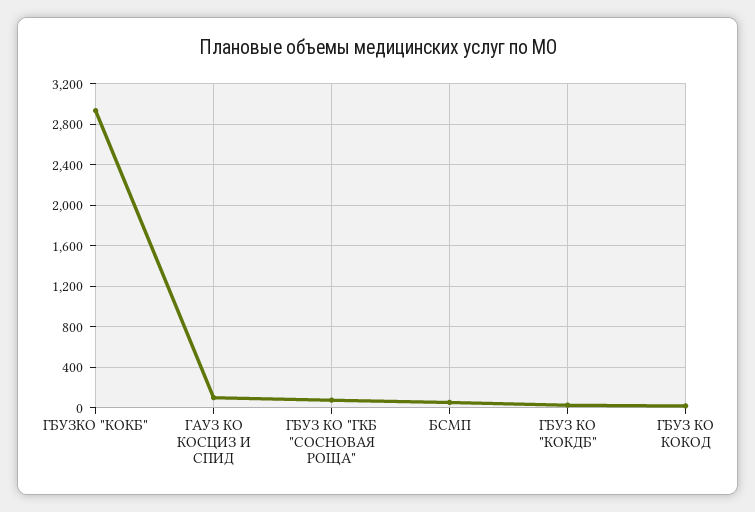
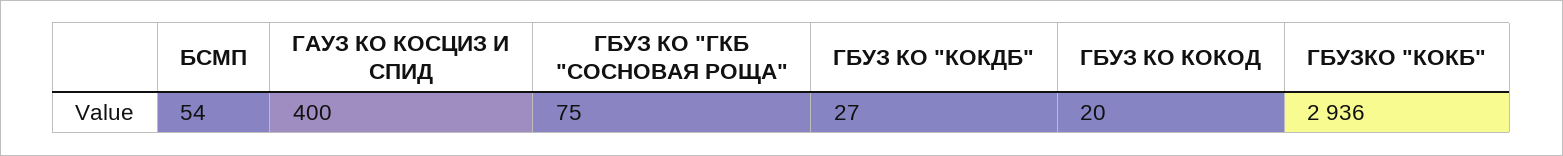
  {
    "ГБУЗКО \"КОКБ\"": 2936,
-   "ГАУЗ КО КОСЦИЗ И СПИД": 100,
+   "ГАУЗ КО КОСЦИЗ И СПИД": 400,
    "ГБУЗ КО \"ГКБ \"СОСНОВАЯ РОЩА\"": 75,
    "БСМП": 54,
    "ГБУЗ КО \"КОКДБ\"": 27,
    "ГБУЗ КО КОКОД": 20
  }

